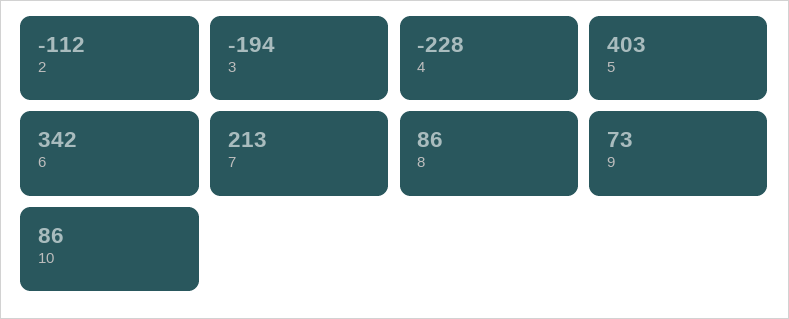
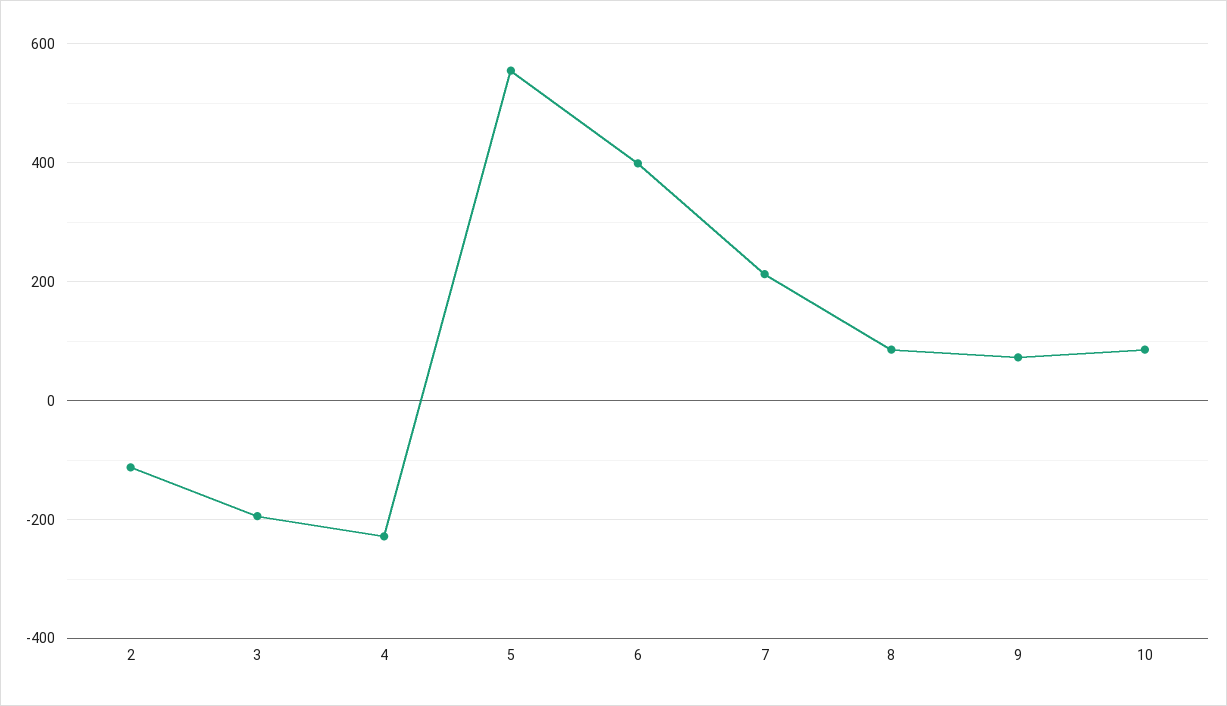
  {
    "2": -112,
    "3": -194,
    "4": -228,
-   "5": 403,
+   "5": 560,
-   "6": 342,
+   "6": 400,
    "7": 213,
    "8": 86,
    "9": 73,
    "10": 86
  }

